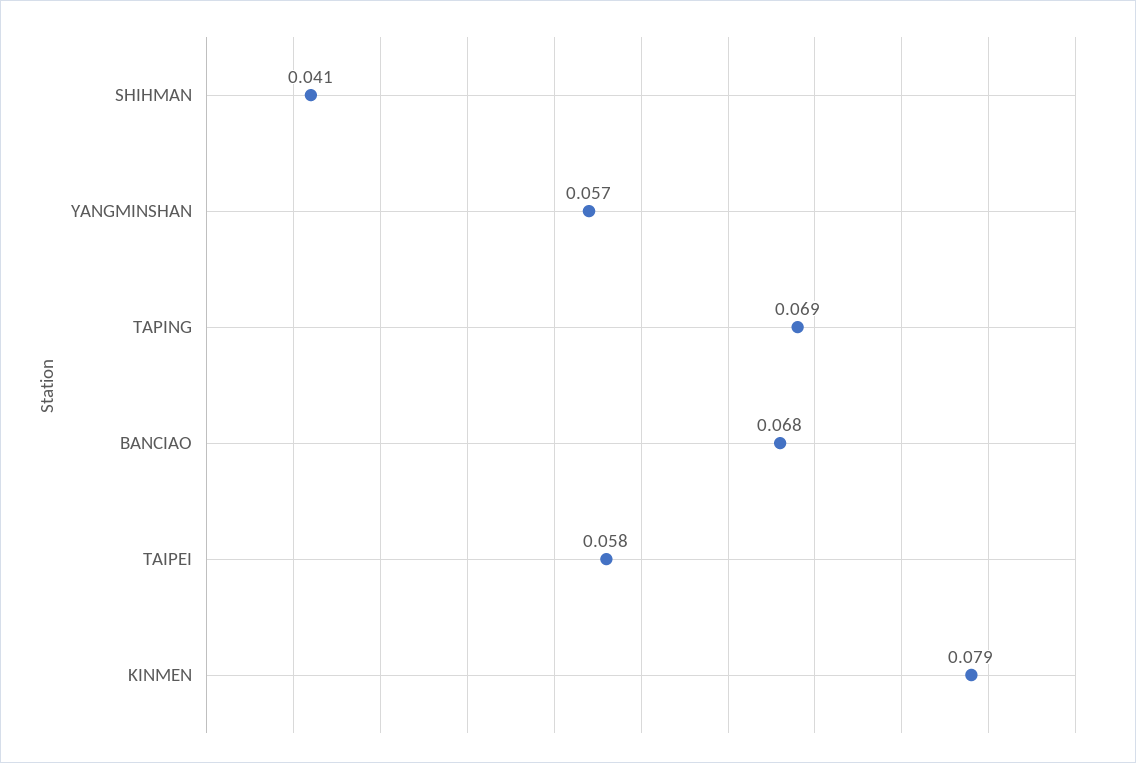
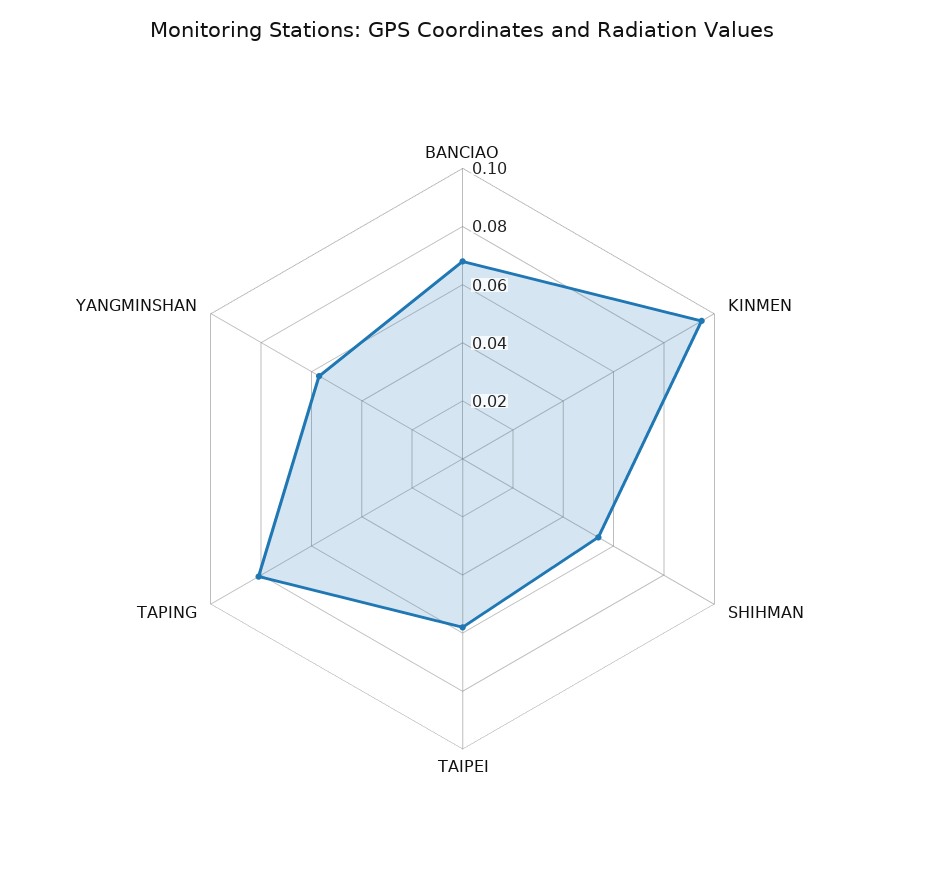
  {
-   "SHIHMAN": 0.041,
+   "SHIHMAN": 0.055,
    "YANGMINSHAN": 0.057,
-   "TAPING": 0.069,
+   "TAPING": 0.08,
    "BANCIAO": 0.068,
    "TAIPEI": 0.058,
-   "KINMEN": 0.079
+   "KINMEN": 0.095
  }

